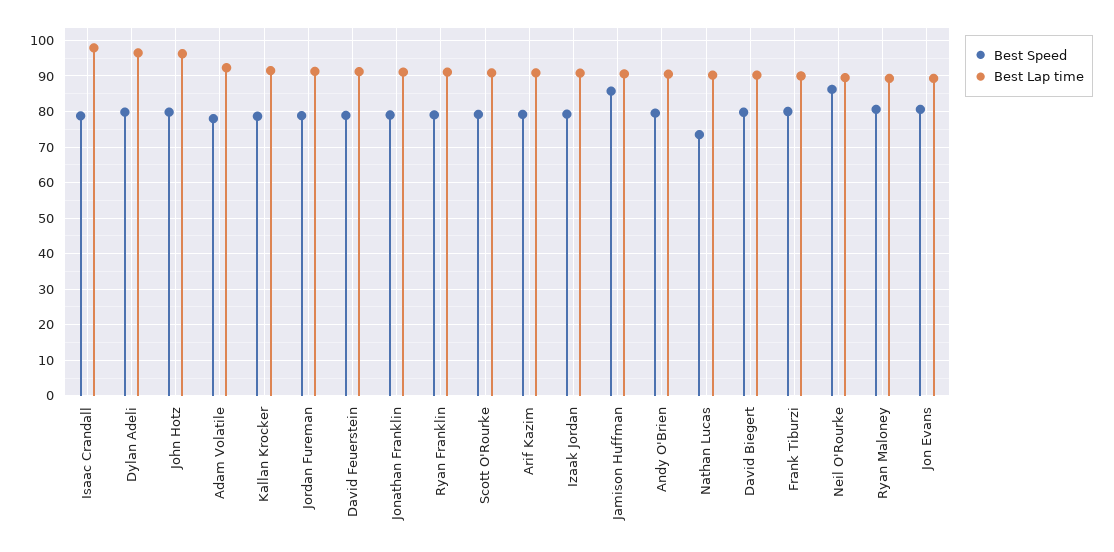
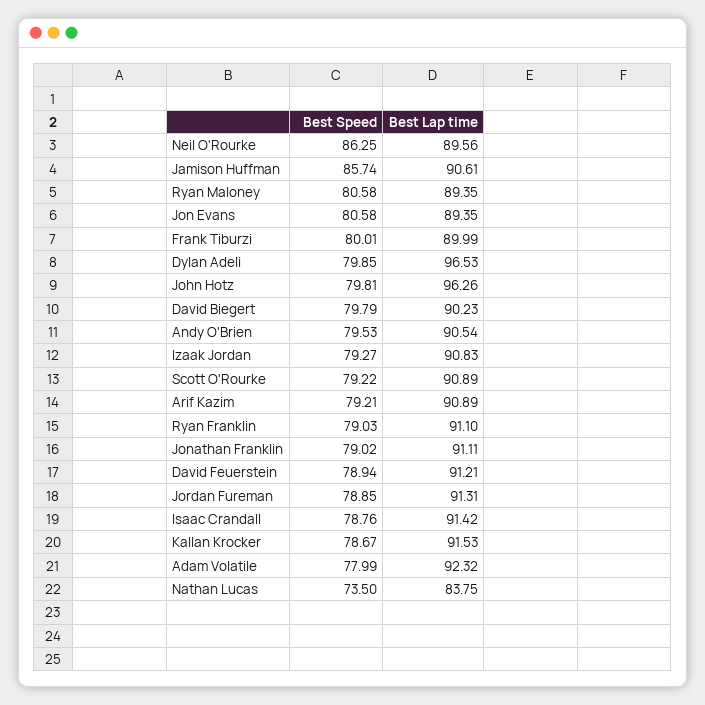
  {
    "Best Speed": {
      "Isaac Crandall": 78.76,
      "Dylan Adeli": 79.85,
      "John Hotz": 79.81,
      "Adam Volatile": 77.99,
      "Kallan Krocker": 78.67,
      "Jordan Fureman": 78.85,
      "David Feuerstein": 78.94,
      "Jonathan Franklin": 79.02,
      "Ryan Franklin": 79.03,
      "Scott O'Rourke": 79.22,
      "Arif Kazim": 79.21,
      "Izaak Jordan": 79.27,
      "Jamison Huffman": 85.74,
      "Andy O'Brien": 79.53,
      "Nathan Lucas": 73.5,
      "David Biegert": 79.79,
      "Frank Tiburzi": 80.01,
      "Neil O'Rourke": 86.25,
      "Ryan Maloney": 80.58,
      "Jon Evans": 80.58
    },
    "Best Lap time": {
-     "Isaac Crandall": 98,
+     "Isaac Crandall": 91.42,
      "Dylan Adeli": 96.53,
      "John Hotz": 96.26,
      "Adam Volatile": 92.32,
      "Kallan Krocker": 91.53,
      "Jordan Fureman": 91.31,
      "David Feuerstein": 91.21,
      "Jonathan Franklin": 91.11,
      "Ryan Franklin": 91.1,
      "Scott O'Rourke": 90.89,
      "Arif Kazim": 90.89,
      "Izaak Jordan": 90.83,
      "Jamison Huffman": 90.61,
      "Andy O'Brien": 90.54,
-     "Nathan Lucas": 90,
+     "Nathan Lucas": 83.75,
      "David Biegert": 90.23,
      "Frank Tiburzi": 89.99,
      "Neil O'Rourke": 89.56,
      "Ryan Maloney": 89.35,
      "Jon Evans": 89.35
    }
  }

